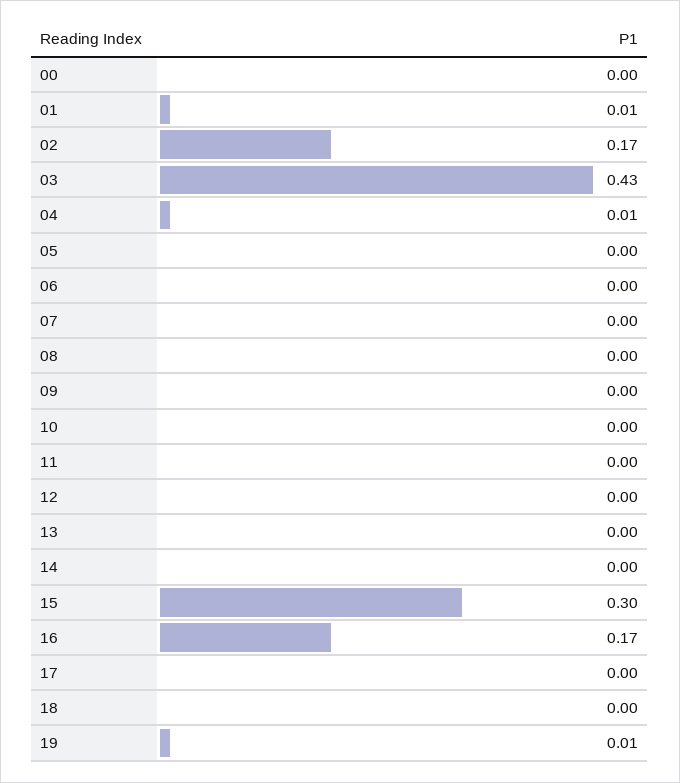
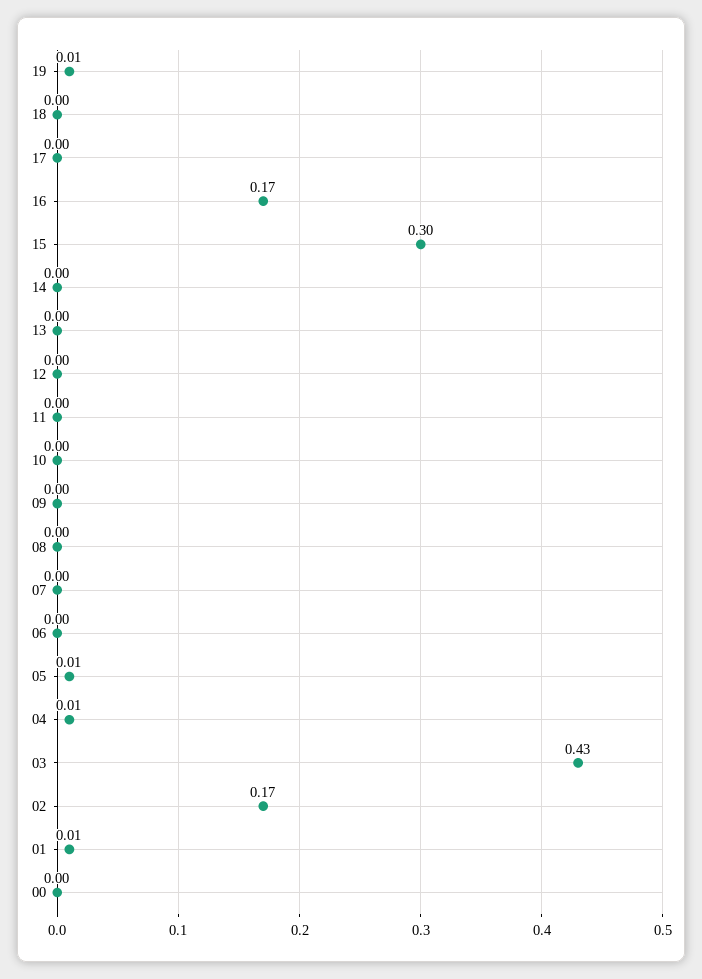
  {
    "00": 0,
    "01": 0.01,
    "02": 0.17,
    "03": 0.43,
    "04": 0.01,
-   "05": 0,
+   "05": 0.01,
    "06": 0,
    "07": 0,
    "08": 0,
    "09": 0,
    "10": 0,
    "11": 0,
    "12": 0,
    "13": 0,
    "14": 0,
    "15": 0.3,
    "16": 0.17,
    "17": 0,
    "18": 0,
    "19": 0.01
  }

